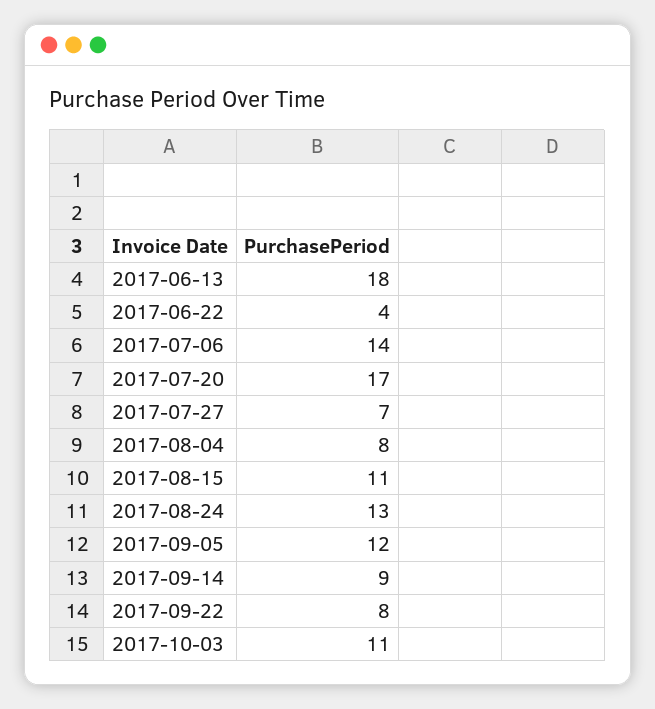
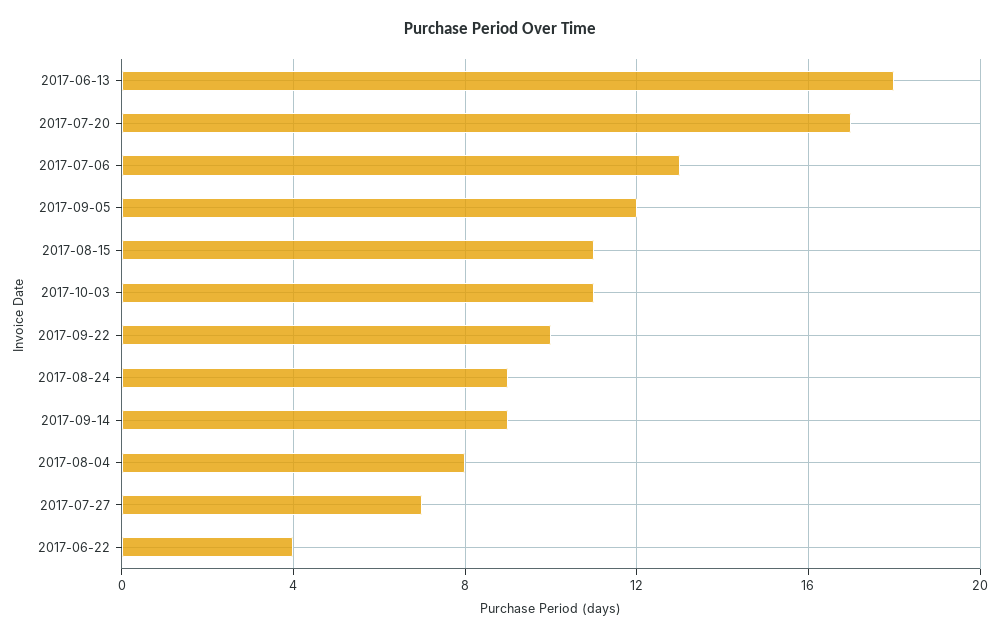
  {
    "2017-06-13": 18,
    "2017-06-22": 4,
-   "2017-07-06": 14,
+   "2017-07-06": 13,
    "2017-07-20": 17,
    "2017-07-27": 7,
    "2017-08-04": 8,
    "2017-08-15": 11,
-   "2017-08-24": 13,
+   "2017-08-24": 9,
    "2017-09-05": 12,
    "2017-09-14": 9,
-   "2017-09-22": 8,
+   "2017-09-22": 10,
    "2017-10-03": 11
  }

